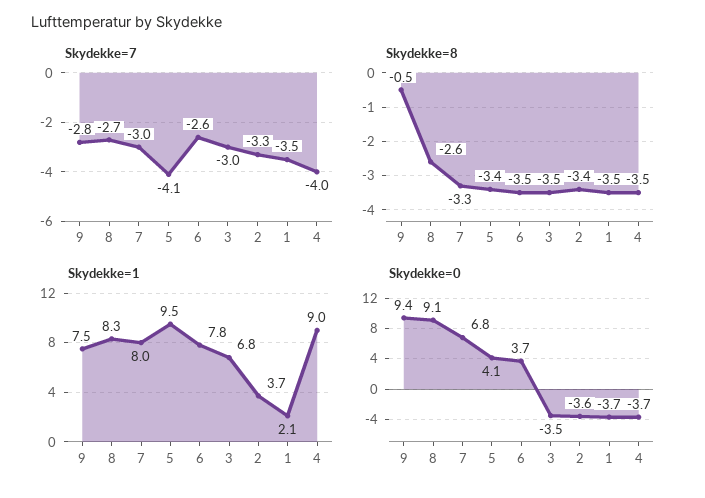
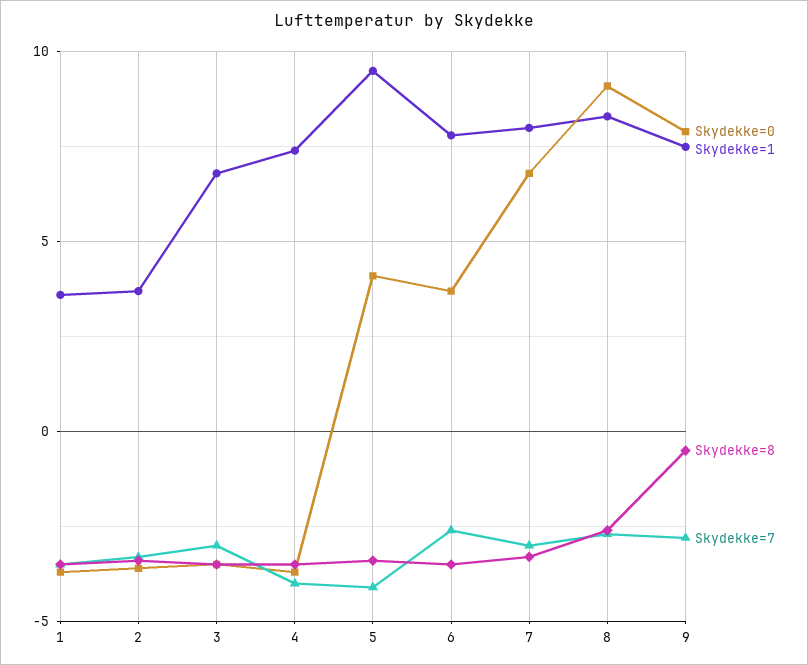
  {
    "Skydekke=7": {
      "9": -2.8,
      "8": -2.7,
      "7": -3,
      "5": -4.1,
      "6": -2.6,
      "3": -3,
      "2": -3.3,
      "1": -3.5,
      "4": -4
    },
    "Skydekke=8": {
      "9": -0.5,
      "8": -2.6,
      "7": -3.3,
      "5": -3.4,
      "6": -3.5,
      "3": -3.5,
      "2": -3.4,
      "1": -3.5,
      "4": -3.5
    },
    "Skydekke=1": {
      "9": 7.5,
      "8": 8.3,
      "7": 8,
      "5": 9.5,
      "6": 7.8,
      "3": 6.8,
      "2": 3.7,
-     "1": 2.1,
+     "1": 3.5,
-     "4": 9
+     "4": 7.5
    },
    "Skydekke=0": {
-     "9": 9.4,
+     "9": 8,
      "8": 9.1,
      "7": 6.8,
      "5": 4.1,
      "6": 3.7,
      "3": -3.5,
      "2": -3.6,
      "1": -3.7,
      "4": -3.7
    }
  }

